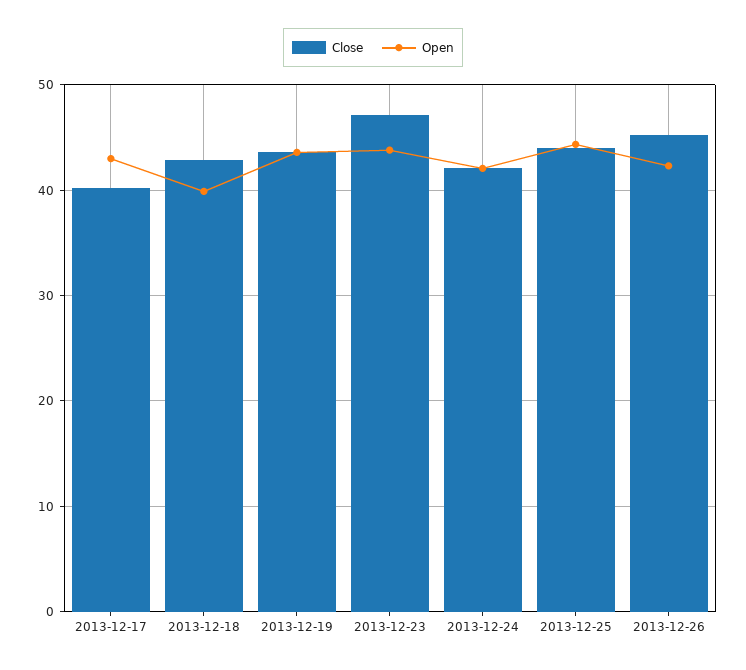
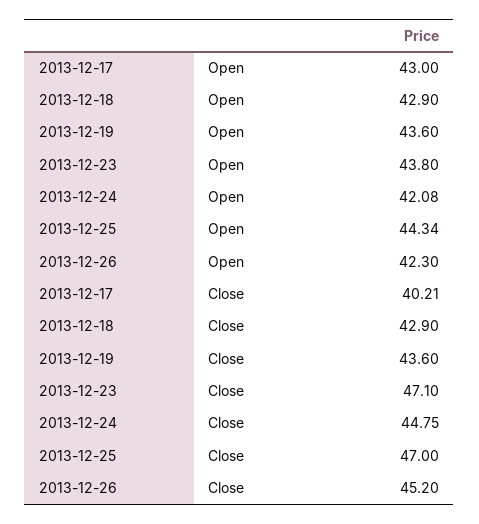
  {
    "Close": {
      "2013-12-17": 40.21,
      "2013-12-18": 42.9,
      "2013-12-19": 43.6,
      "2013-12-23": 47.1,
-     "2013-12-24": 42,
+     "2013-12-24": 44.75,
-     "2013-12-25": 44,
+     "2013-12-25": 47,
      "2013-12-26": 45.2
    },
    "Open": {
      "2013-12-17": 43,
-     "2013-12-18": 40,
+     "2013-12-18": 42.9,
      "2013-12-19": 43.6,
      "2013-12-23": 43.8,
      "2013-12-24": 42.08,
      "2013-12-25": 44.34,
      "2013-12-26": 42.3
    }
  }

